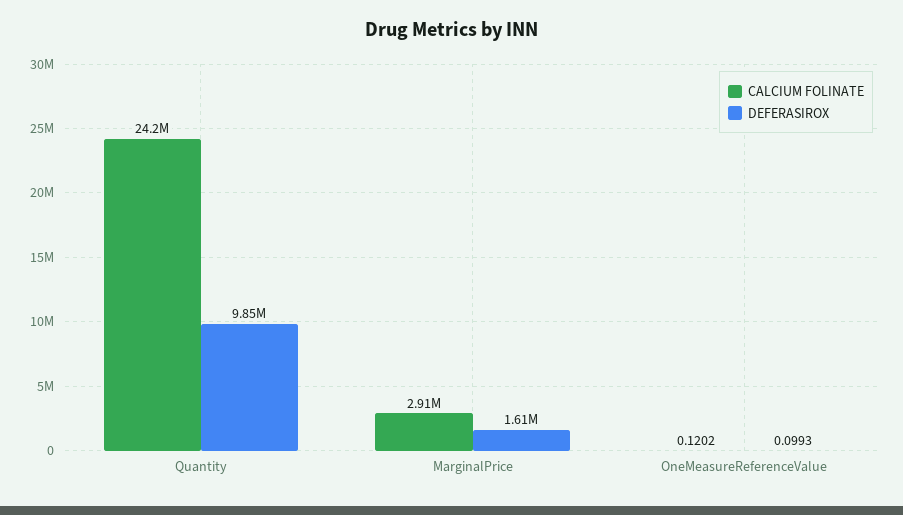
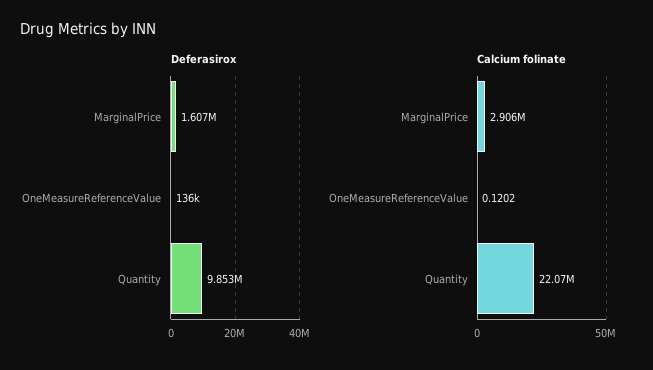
  {
    "CALCIUM FOLINATE": {
-     "Quantity": 24200000,
+     "Quantity": 22070000,
      "MarginalPrice": 2906000,
      "OneMeasureReferenceValue": 0.1202
    },
    "DEFERASIROX": {
      "Quantity": 9853000,
      "MarginalPrice": 1607000,
-     "OneMeasureReferenceValue": 0.0993
+     "OneMeasureReferenceValue": 136000
    }
  }

